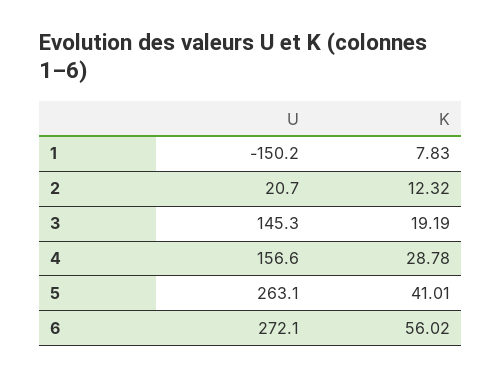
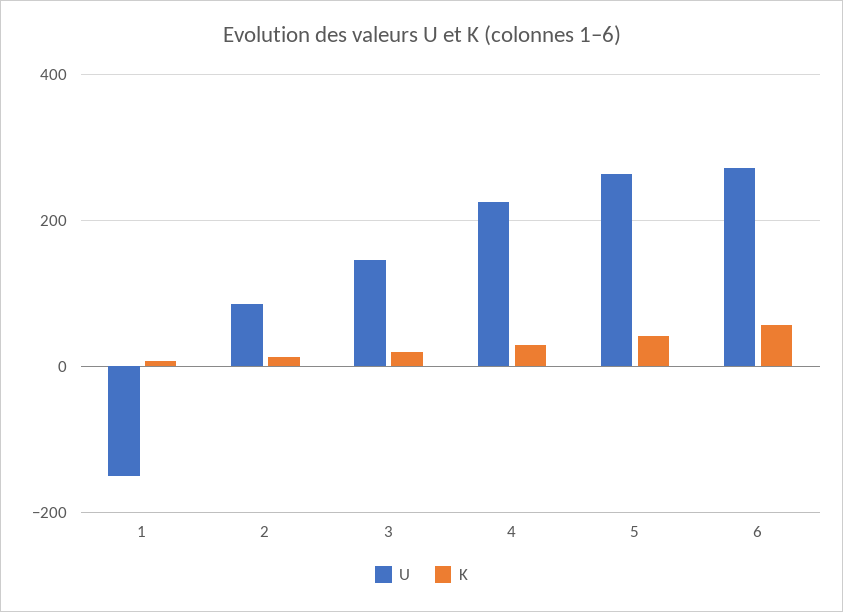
  {
    "U": {
      "1": -150.2,
-     "2": 20.7,
+     "2": 80,
      "3": 145.3,
-     "4": 156.6,
+     "4": 220,
      "5": 263.1,
      "6": 272.1
    },
    "K": {
      "1": 7.83,
      "2": 12.32,
      "3": 19.19,
      "4": 28.78,
      "5": 41.01,
      "6": 56.02
    }
  }

